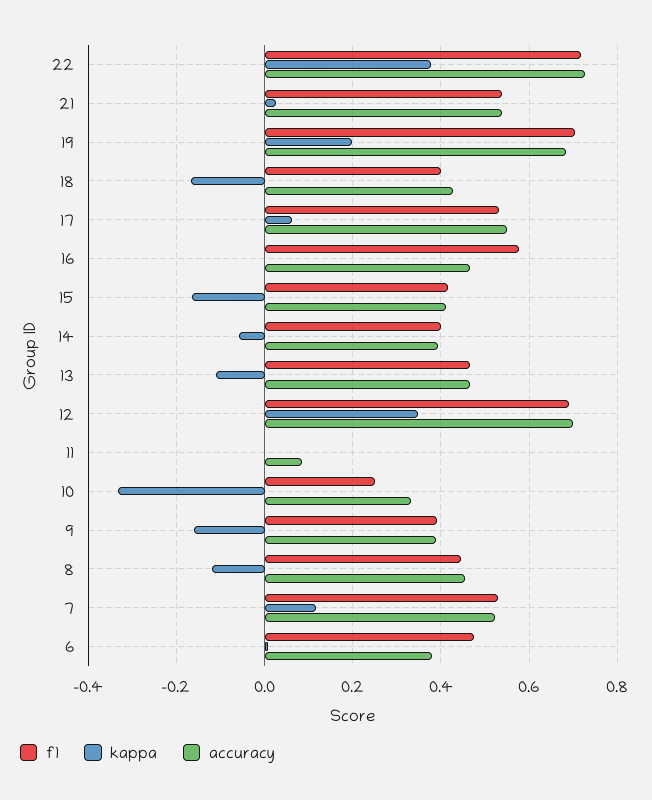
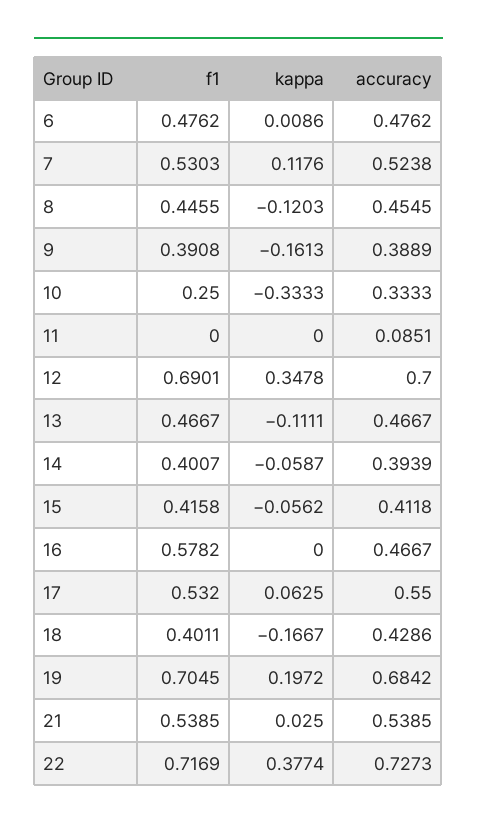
  {
    "f1": {
      "22": 0.7169,
      "21": 0.5385,
      "19": 0.7045,
      "18": 0.4011,
      "17": 0.532,
      "16": 0.5782,
      "15": 0.4158,
      "14": 0.4007,
      "13": 0.4667,
      "12": 0.6901,
      "11": 0,
      "10": 0.25,
      "9": 0.3908,
      "8": 0.4455,
      "7": 0.5303,
      "6": 0.4762
    },
    "kappa": {
      "22": 0.3774,
      "21": 0.025,
      "19": 0.1972,
      "18": -0.1667,
      "17": 0.0625,
      "16": 0,
-     "15": -0.16,
+     "15": -0.0562,
      "14": -0.0587,
      "13": -0.1111,
      "12": 0.3478,
      "11": 0,
      "10": -0.3333,
      "9": -0.1613,
      "8": -0.1203,
      "7": 0.1176,
      "6": 0.0086
    },
    "accuracy": {
      "22": 0.7273,
      "21": 0.5385,
      "19": 0.6842,
      "18": 0.4286,
      "17": 0.55,
      "16": 0.4667,
      "15": 0.4118,
      "14": 0.3939,
      "13": 0.4667,
      "12": 0.7,
      "11": 0.0851,
      "10": 0.3333,
      "9": 0.3889,
      "8": 0.4545,
      "7": 0.5238,
-     "6": 0.38
+     "6": 0.4762
    }
  }

